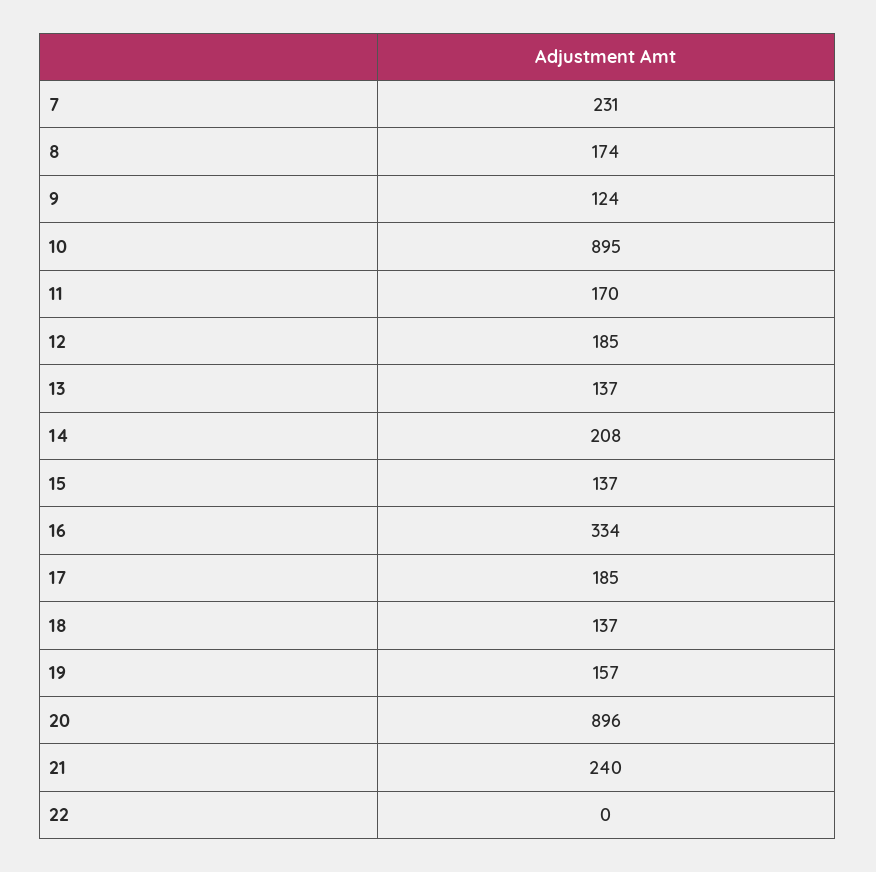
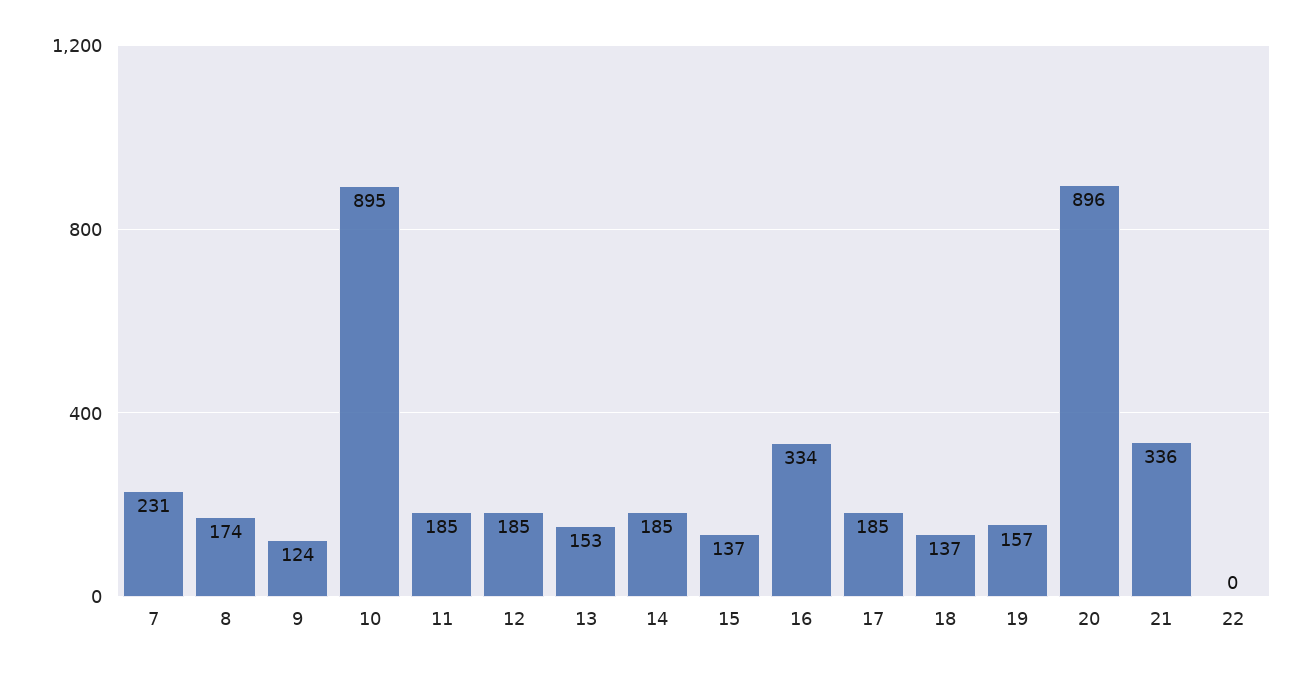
  {
    "7": 231,
    "8": 174,
    "9": 124,
    "10": 895,
-   "11": 170,
+   "11": 185,
    "12": 185,
-   "13": 137,
+   "13": 153,
-   "14": 208,
+   "14": 185,
    "15": 137,
    "16": 334,
    "17": 185,
    "18": 137,
    "19": 157,
    "20": 896,
-   "21": 240,
+   "21": 336,
    "22": 0
  }

